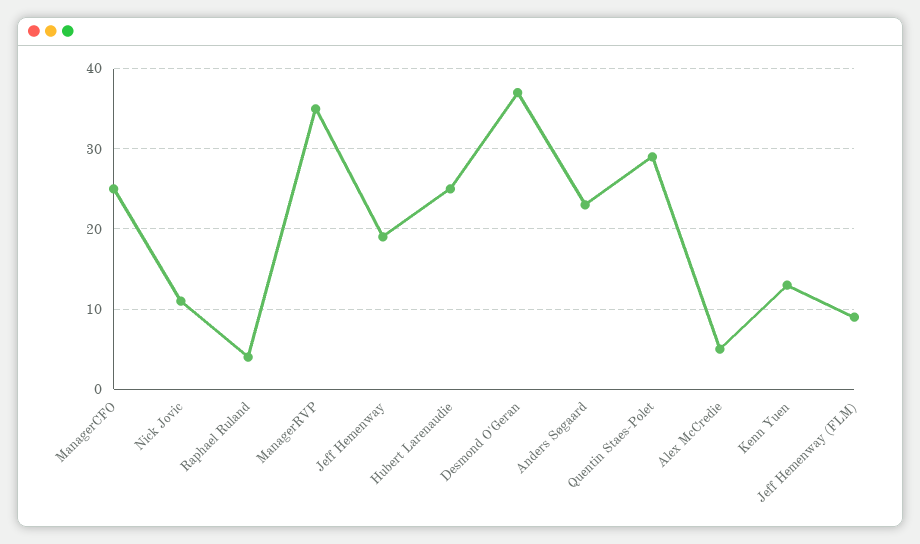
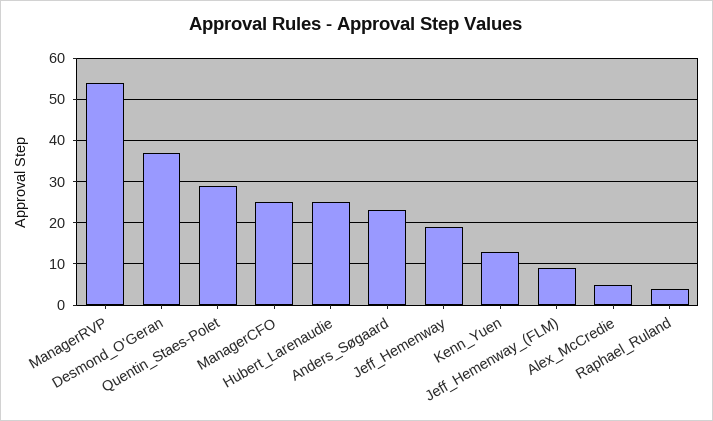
  {
    "ManagerCFO": 25,
-   "Nick Jovic": 11,
    "Raphael Ruland": 4,
-   "ManagerRVP": 35,
+   "ManagerRVP": 55,
    "Jeff Hemenway": 19,
    "Hubert Larenaudie": 25,
    "Desmond O'Geran": 37,
    "Anders Søgaard": 23,
    "Quentin Staes-Polet": 29,
    "Alex McCredie": 5,
    "Kenn Yuen": 13,
    "Jeff Hemenway (FLM)": 9
  }

